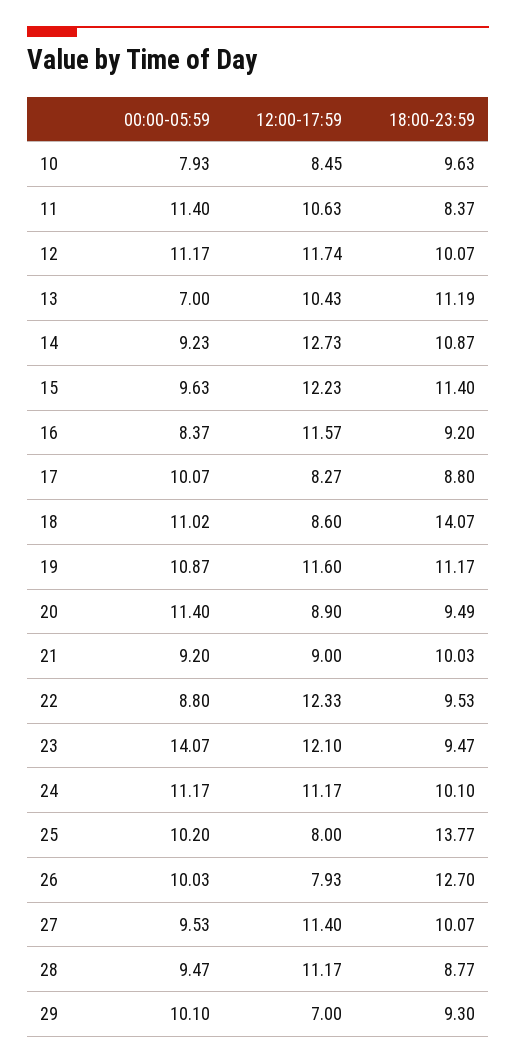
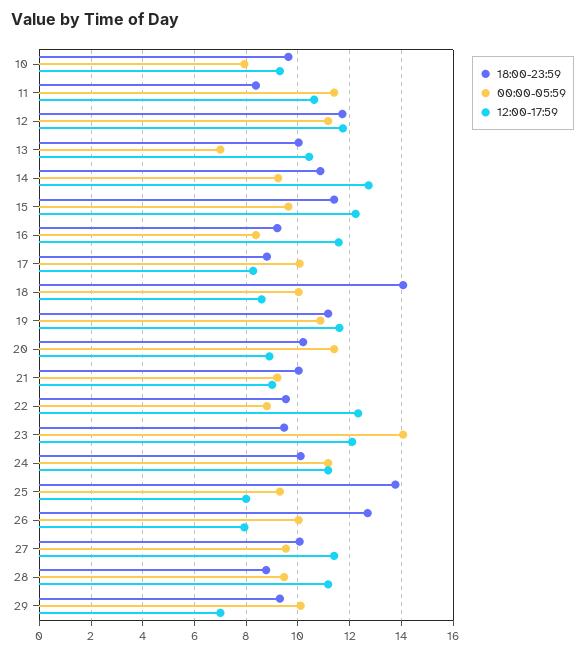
  {
    "00:00-05:59": {
      "10": 7.93,
      "11": 11.4,
      "12": 11.17,
      "13": 7,
      "14": 9.23,
      "15": 9.63,
      "16": 8.37,
      "17": 10.07,
-     "18": 11.02,
+     "18": 10,
      "19": 10.87,
      "20": 11.4,
      "21": 9.2,
      "22": 8.8,
      "23": 14.07,
      "24": 11.17,
-     "25": 10.2,
+     "25": 9.25,
      "26": 10.03,
      "27": 9.53,
      "28": 9.47,
      "29": 10.1
    },
    "12:00-17:59": {
-     "10": 8.45,
+     "10": 9.25,
      "11": 10.63,
      "12": 11.74,
      "13": 10.43,
      "14": 12.73,
      "15": 12.23,
      "16": 11.57,
      "17": 8.27,
      "18": 8.6,
      "19": 11.6,
      "20": 8.9,
      "21": 9,
      "22": 12.33,
      "23": 12.1,
      "24": 11.17,
      "25": 8,
      "26": 7.93,
      "27": 11.4,
      "28": 11.17,
      "29": 7
    },
    "18:00-23:59": {
      "10": 9.63,
      "11": 8.37,
-     "12": 10.07,
+     "12": 11.75,
-     "13": 11.19,
+     "13": 10,
      "14": 10.87,
      "15": 11.4,
      "16": 9.2,
      "17": 8.8,
      "18": 14.07,
      "19": 11.17,
-     "20": 9.49,
+     "20": 10.25,
      "21": 10.03,
      "22": 9.53,
      "23": 9.47,
      "24": 10.1,
      "25": 13.77,
      "26": 12.7,
      "27": 10.07,
      "28": 8.77,
      "29": 9.3
    }
  }

